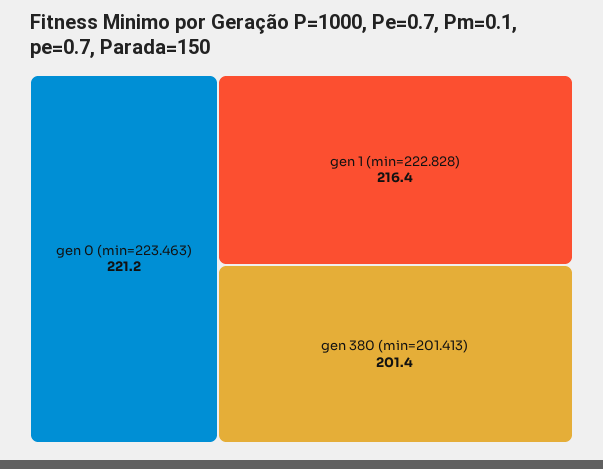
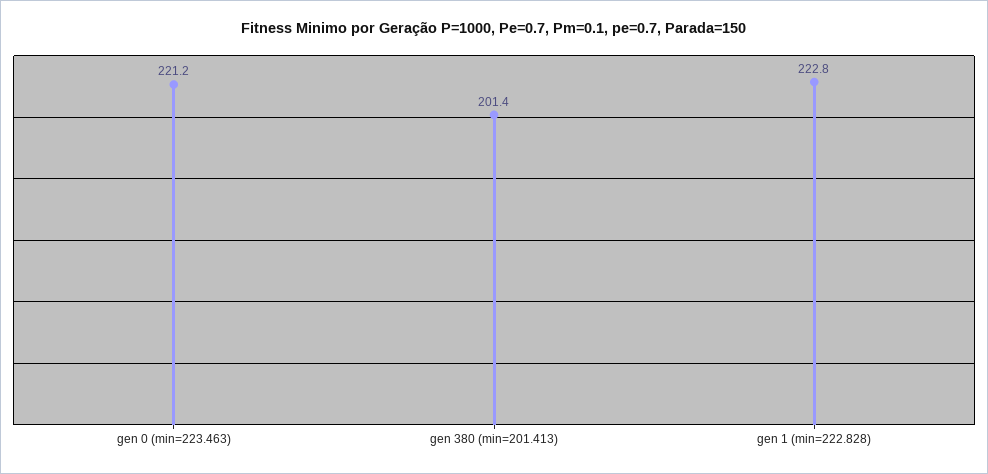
  {
    "gen 0 (min=223.463)": 221.2,
-   "gen 1 (min=222.828)": 216.4,
+   "gen 1 (min=222.828)": 222.8,
    "gen 380 (min=201.413)": 201.4
  }

